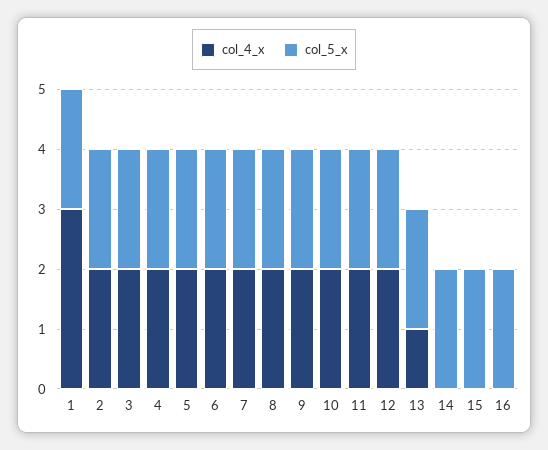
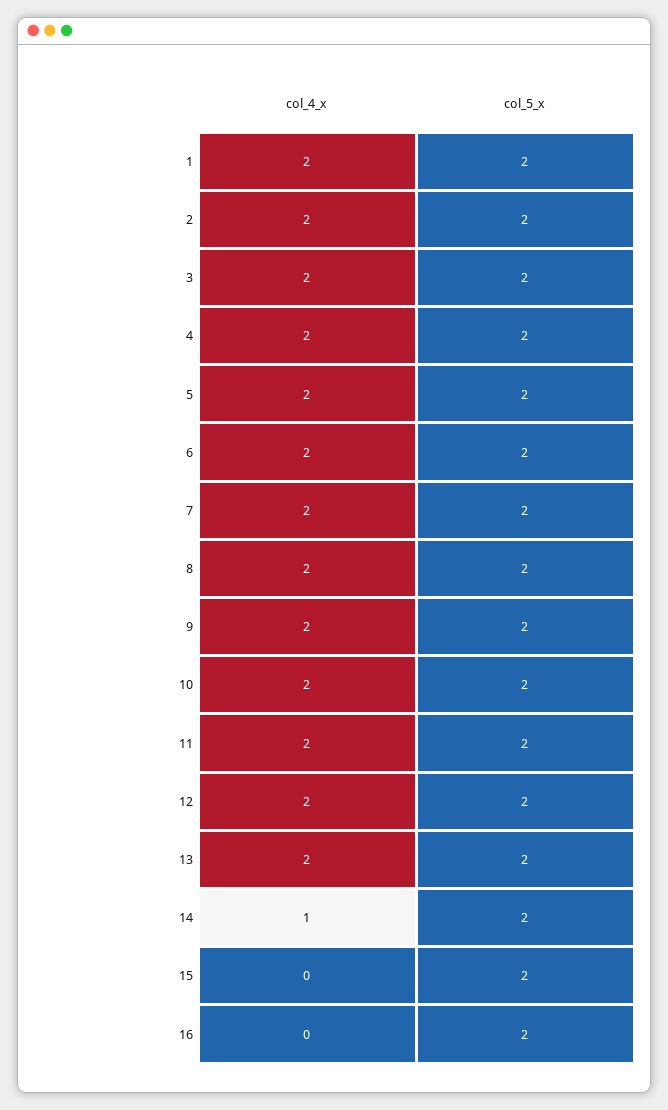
  {
    "col_4_x": {
-     "1": 3,
+     "1": 2,
      "2": 2,
      "3": 2,
      "4": 2,
      "5": 2,
      "6": 2,
      "7": 2,
      "8": 2,
      "9": 2,
      "10": 2,
      "11": 2,
      "12": 2,
-     "13": 1,
+     "13": 2,
-     "14": 0,
+     "14": 1,
      "15": 0,
      "16": 0
    },
    "col_5_x": {
      "1": 2,
      "2": 2,
      "3": 2,
      "4": 2,
      "5": 2,
      "6": 2,
      "7": 2,
      "8": 2,
      "9": 2,
      "10": 2,
      "11": 2,
      "12": 2,
      "13": 2,
      "14": 2,
      "15": 2,
      "16": 2
    }
  }

